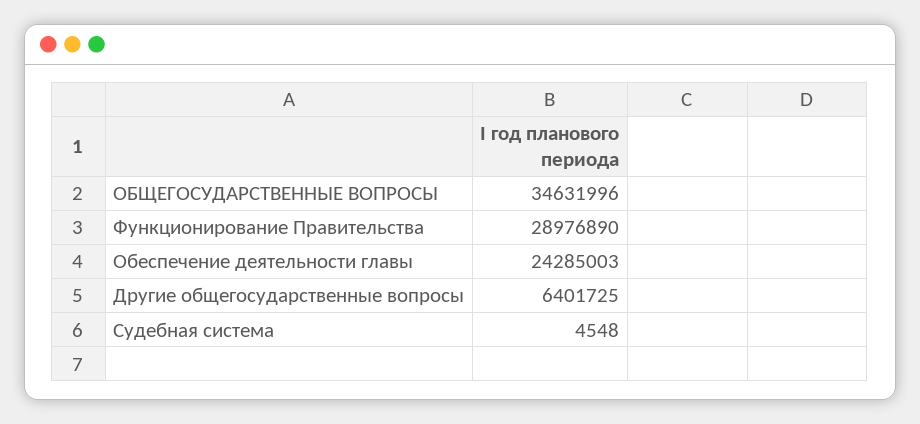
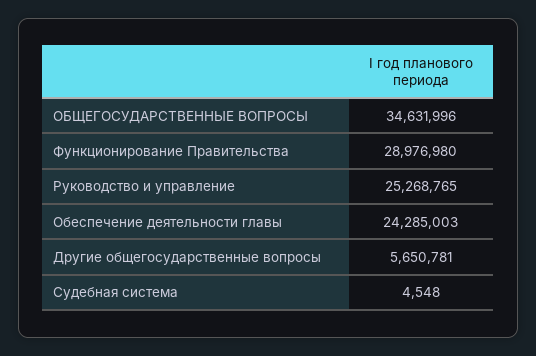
  {
    "ОБЩЕГОСУДАРСТВЕННЫЕ ВОПРОСЫ": 34631996,
-   "Функционирование Правительства": 28976890,
+   "Функционирование Правительства": 28976980,
    "Обеспечение деятельности главы": 24285003,
-   "Другие общегосударственные вопросы": 6401725,
+   "Другие общегосударственные вопросы": 5650781,
-   "Судебная система": 4548
+   "Судебная система": 4548,
+   "Руководство и управление": 25268765
  }

